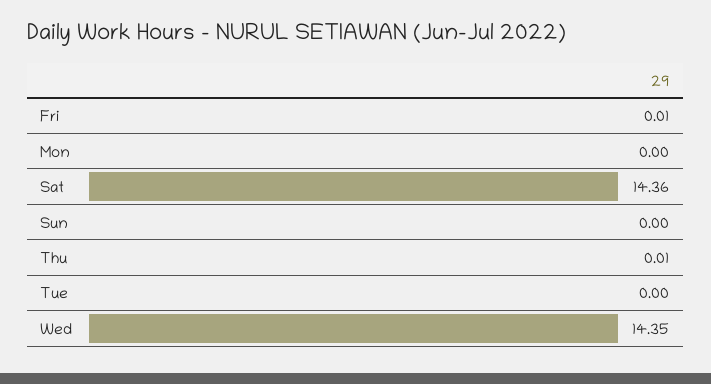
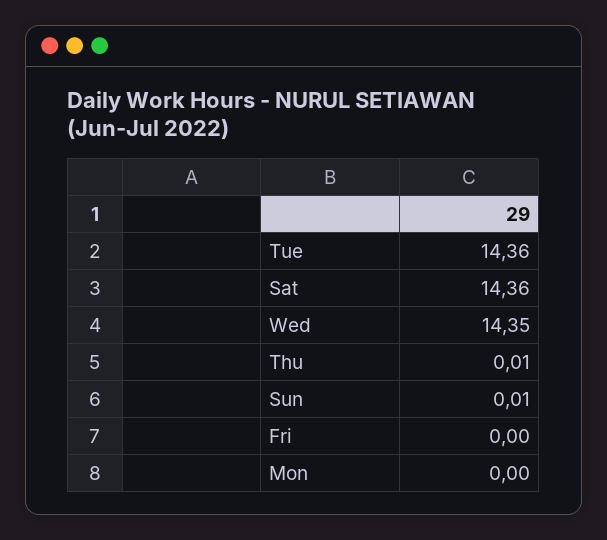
  {
-   "Fri": 0.01,
+   "Fri": 0,
    "Mon": 0,
    "Sat": 14.36,
-   "Sun": 0,
+   "Sun": 0.01,
    "Thu": 0.01,
-   "Tue": 0,
+   "Tue": 14.36,
    "Wed": 14.35
  }

